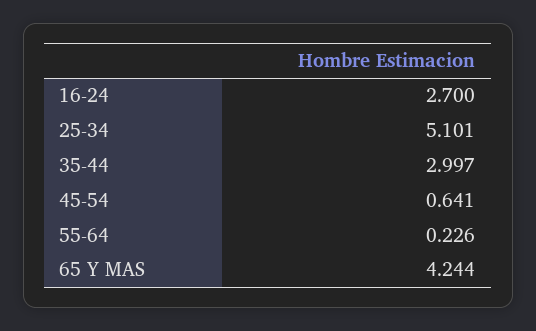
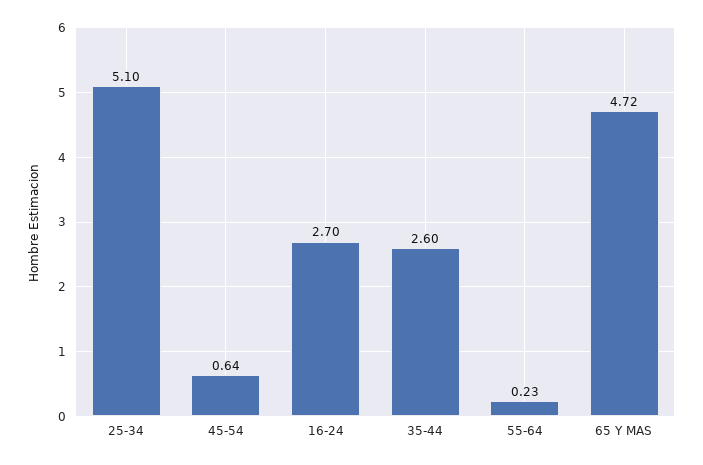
  {
    "16-24": 2.7,
    "25-34": 5.101,
-   "35-44": 2.997,
+   "35-44": 2.6,
    "45-54": 0.641,
    "55-64": 0.226,
-   "65 Y MAS": 4.244
+   "65 Y MAS": 4.72
  }

